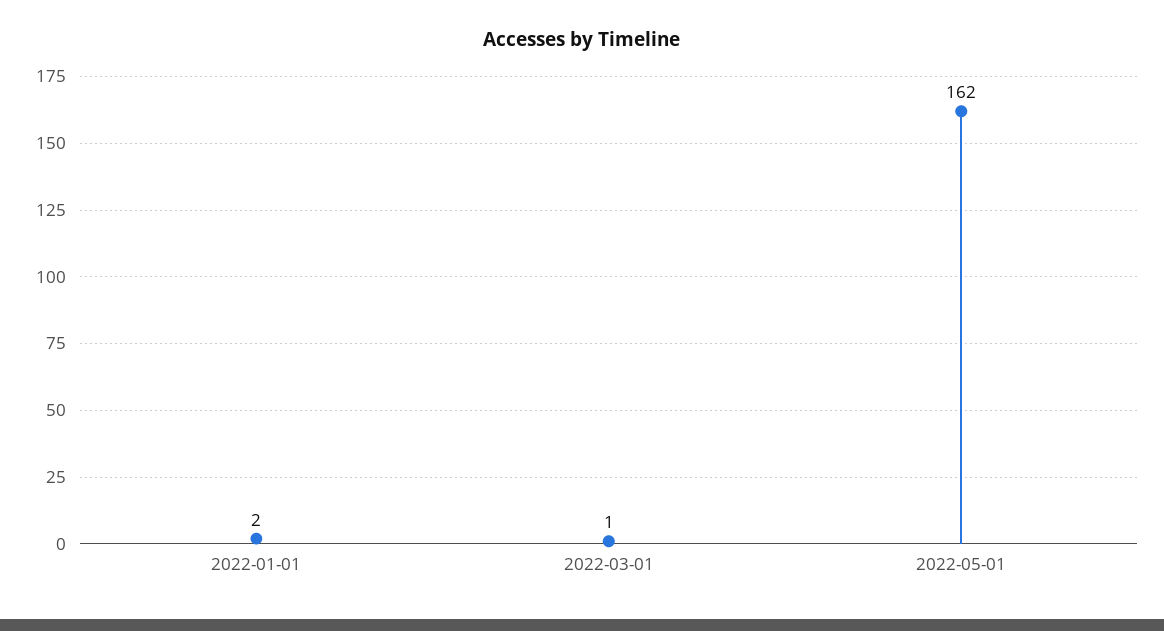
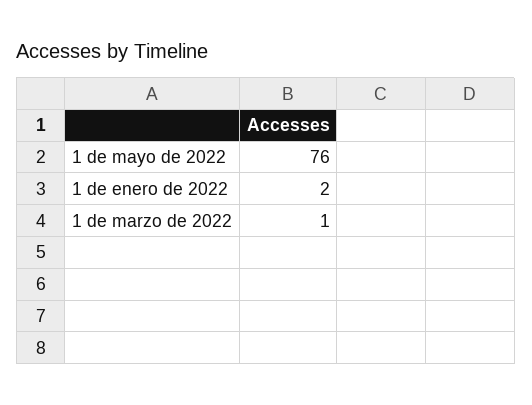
  {
    "2022-01-01": 2,
    "2022-03-01": 1,
-   "2022-05-01": 162
+   "2022-05-01": 76
  }

